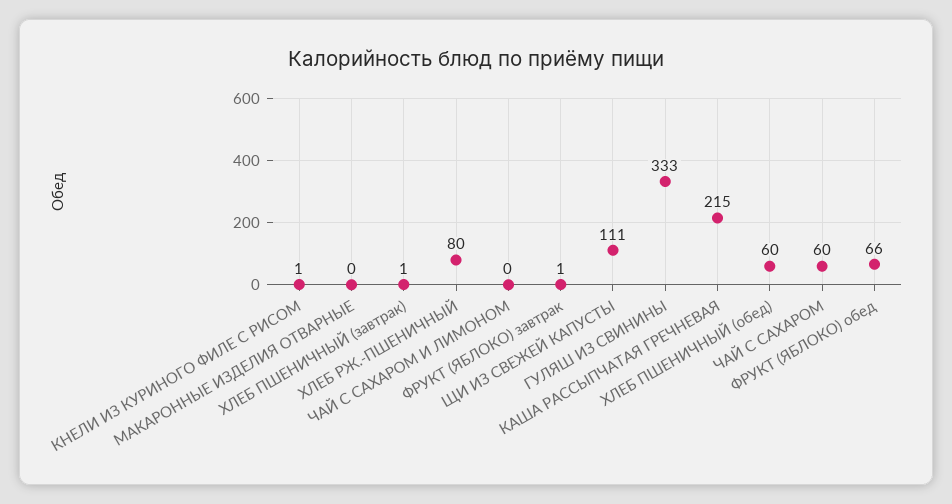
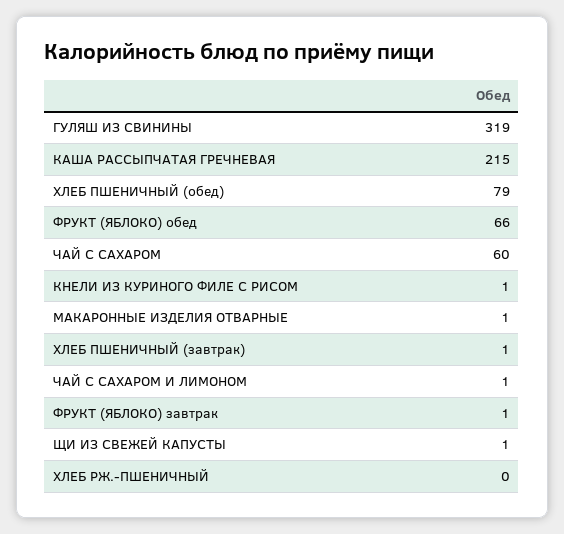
  {
    "КНЕЛИ ИЗ КУРИНОГО ФИЛЕ С РИСОМ": 1,
-   "МАКАРОННЫЕ ИЗДЕЛИЯ ОТВАРНЫЕ": 0,
+   "МАКАРОННЫЕ ИЗДЕЛИЯ ОТВАРНЫЕ": 1,
    "ХЛЕБ ПШЕНИЧНЫЙ (завтрак)": 1,
-   "ХЛЕБ РЖ.-ПШЕНИЧНЫЙ": 80,
+   "ХЛЕБ РЖ.-ПШЕНИЧНЫЙ": 0,
-   "ЧАЙ С САХАРОМ И ЛИМОНОМ": 0,
+   "ЧАЙ С САХАРОМ И ЛИМОНОМ": 1,
    "ФРУКТ (ЯБЛОКО) завтрак": 1,
-   "ЩИ ИЗ СВЕЖЕЙ КАПУСТЫ": 111,
+   "ЩИ ИЗ СВЕЖЕЙ КАПУСТЫ": 1,
-   "ГУЛЯШ ИЗ СВИНИНЫ": 333,
+   "ГУЛЯШ ИЗ СВИНИНЫ": 319,
    "КАША РАССЫПЧАТАЯ ГРЕЧНЕВАЯ": 215,
-   "ХЛЕБ ПШЕНИЧНЫЙ (обед)": 60,
+   "ХЛЕБ ПШЕНИЧНЫЙ (обед)": 79,
    "ЧАЙ С САХАРОМ": 60,
    "ФРУКТ (ЯБЛОКО) обед": 66
  }

